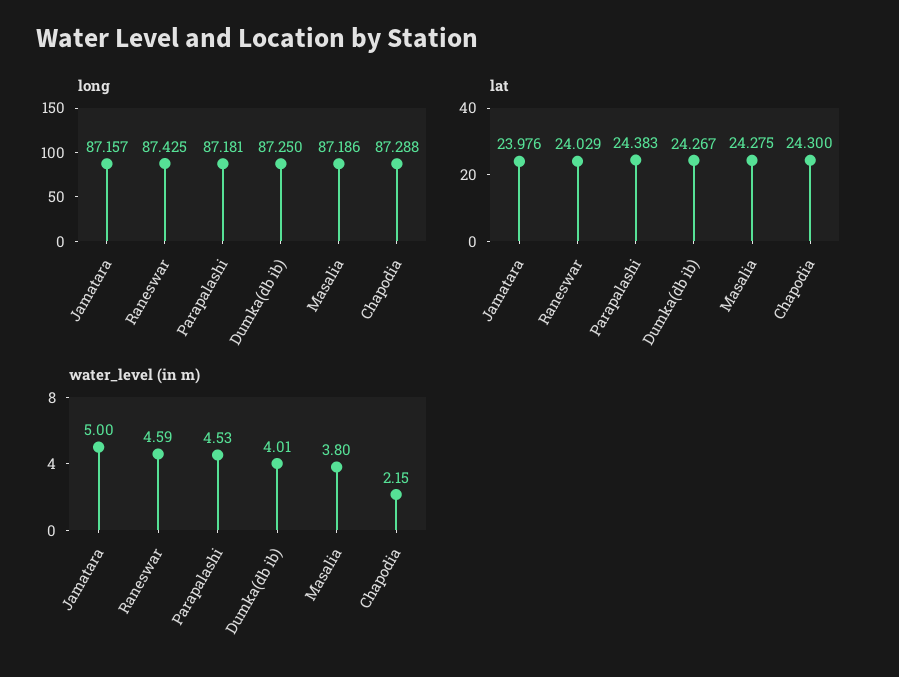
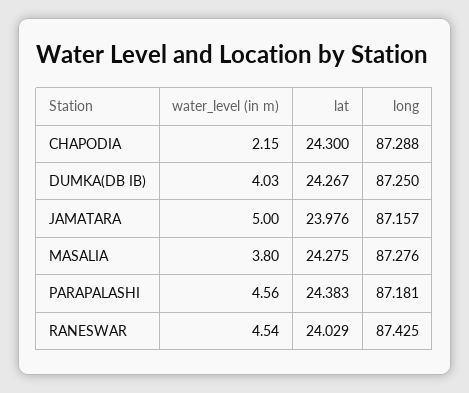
  {
    "long": {
      "Jamatara": 87.157,
      "Raneswar": 87.425,
      "Parapalashi": 87.181,
      "Dumka(db ib)": 87.25,
-     "Masalia": 87.186,
+     "Masalia": 87.276,
      "Chapodia": 87.288
    },
    "lat": {
      "Jamatara": 23.976,
      "Raneswar": 24.029,
      "Parapalashi": 24.383,
      "Dumka(db ib)": 24.267,
      "Masalia": 24.275,
      "Chapodia": 24.3
    },
    "water_level (in m)": {
      "Jamatara": 5,
-     "Raneswar": 4.59,
+     "Raneswar": 4.54,
-     "Parapalashi": 4.53,
+     "Parapalashi": 4.56,
-     "Dumka(db ib)": 4.01,
+     "Dumka(db ib)": 4.03,
      "Masalia": 3.8,
      "Chapodia": 2.15
    }
  }

